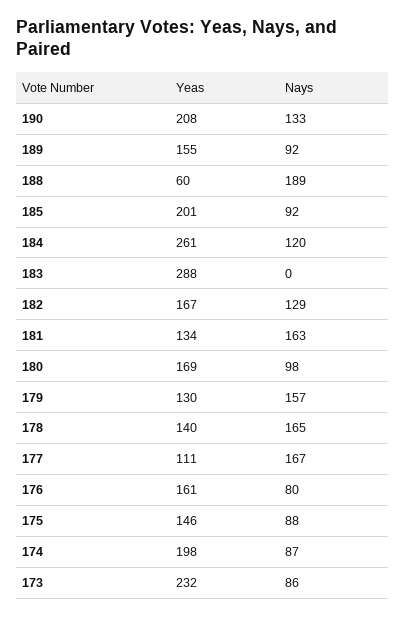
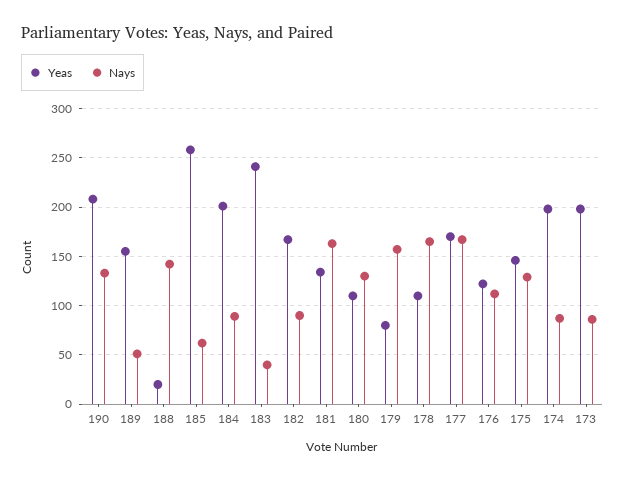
  {
    "Yeas": {
      "190": 208,
      "189": 155,
-     "188": 60,
+     "188": 20,
-     "185": 201,
+     "185": 260,
-     "184": 261,
+     "184": 200,
-     "183": 288,
+     "183": 240,
      "182": 167,
      "181": 134,
-     "180": 169,
+     "180": 110,
-     "179": 130,
+     "179": 80,
-     "178": 140,
+     "178": 110,
-     "177": 111,
+     "177": 170,
-     "176": 161,
+     "176": 120,
      "175": 146,
      "174": 198,
-     "173": 232
+     "173": 200
    },
    "Nays": {
      "190": 133,
-     "189": 92,
+     "189": 50,
-     "188": 189,
+     "188": 140,
-     "185": 92,
+     "185": 60,
-     "184": 120,
+     "184": 90,
-     "183": 0,
+     "183": 40,
-     "182": 129,
+     "182": 90,
      "181": 163,
-     "180": 98,
+     "180": 130,
      "179": 157,
      "178": 165,
      "177": 167,
-     "176": 80,
+     "176": 110,
-     "175": 88,
+     "175": 130,
      "174": 87,
      "173": 86
    }
  }

